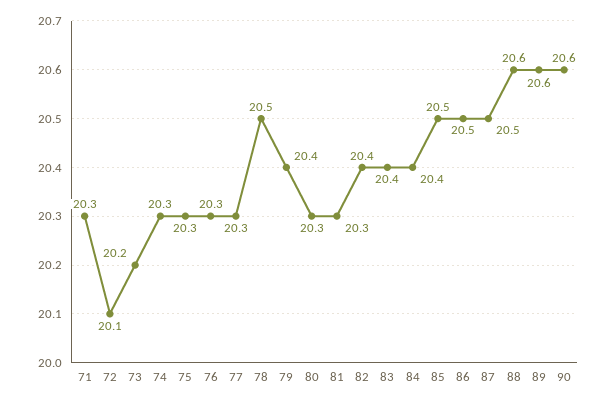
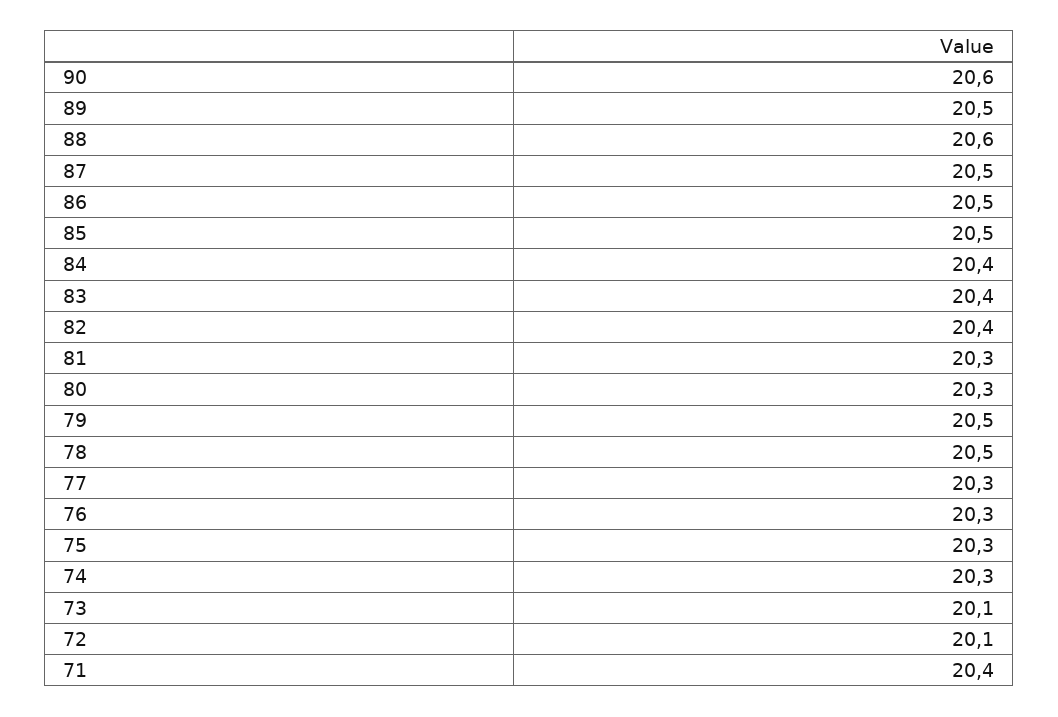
  {
-   "71": 20.3,
+   "71": 20.4,
    "72": 20.1,
-   "73": 20.2,
+   "73": 20.1,
    "74": 20.3,
    "75": 20.3,
    "76": 20.3,
    "77": 20.3,
    "78": 20.5,
-   "79": 20.4,
+   "79": 20.5,
    "80": 20.3,
    "81": 20.3,
    "82": 20.4,
    "83": 20.4,
    "84": 20.4,
    "85": 20.5,
    "86": 20.5,
    "87": 20.5,
    "88": 20.6,
-   "89": 20.6,
+   "89": 20.5,
    "90": 20.6
  }

